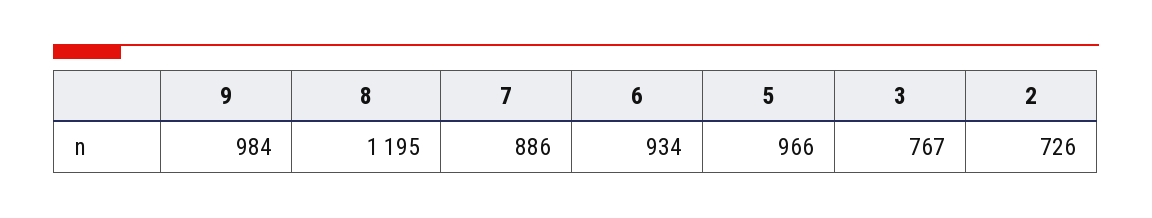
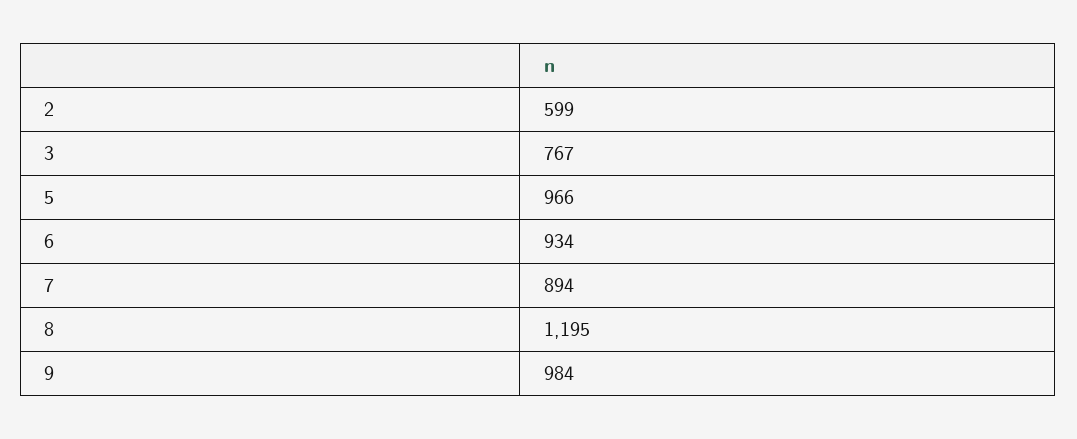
  {
    "9": 984,
    "8": 1195,
-   "7": 886,
+   "7": 894,
    "6": 934,
    "5": 966,
    "3": 767,
-   "2": 726
+   "2": 599
  }

